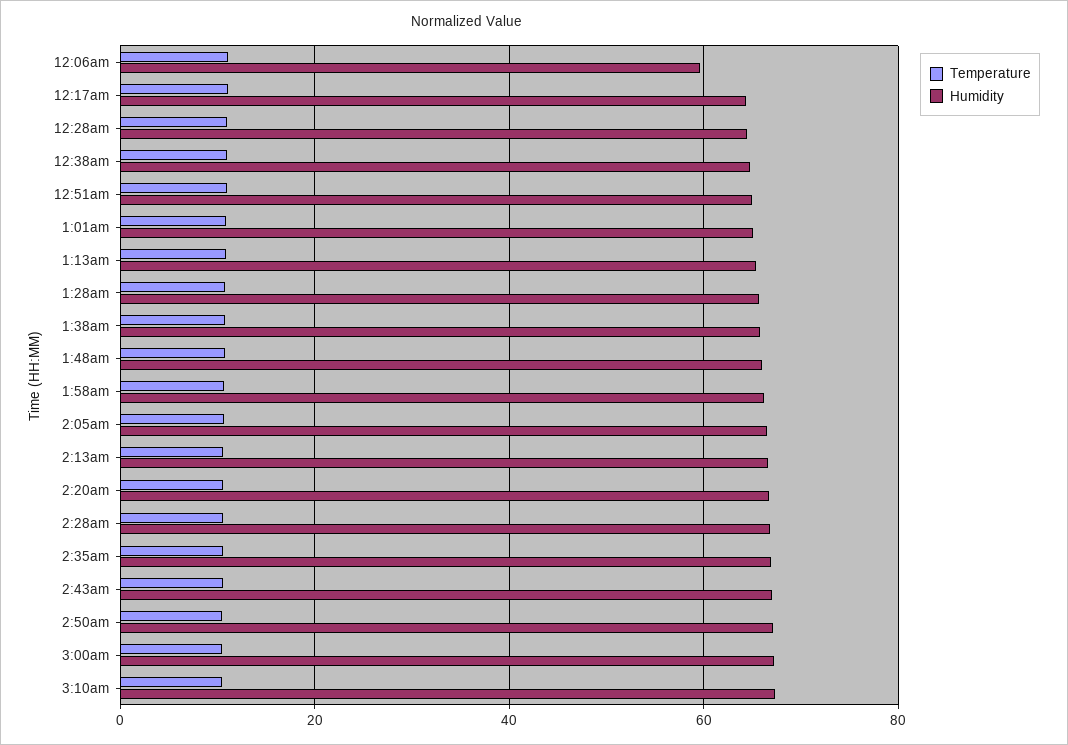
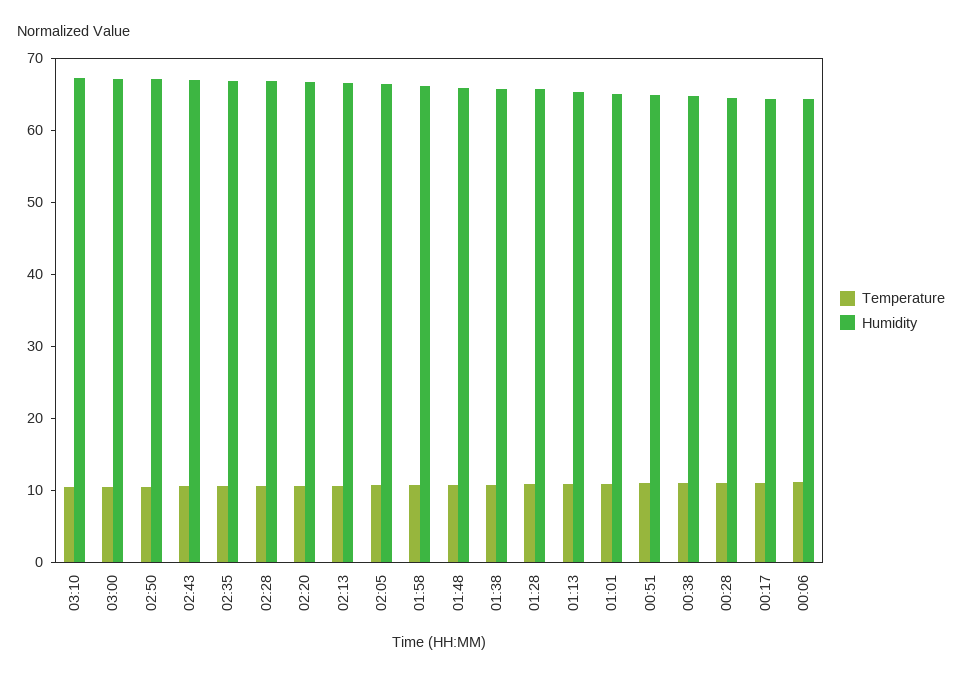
  {
    "Temperature": {
      "12:06am": 12,
      "12:17am": 12,
      "12:28am": 12,
      "12:38am": 12,
      "12:51am": 10,
      "1:01am": 10,
      "1:13am": 10,
      "1:28am": 10,
      "1:38am": 10,
      "1:48am": 10,
      "1:58am": 10,
      "2:05am": 10,
      "2:13am": 10,
      "2:20am": 10,
      "2:28am": 10,
      "2:35am": 10,
      "2:43am": 10,
      "2:50am": 10,
      "3:00am": 10,
      "3:10am": 10
    },
    "Humidity": {
-     "12:06am": 60,
+     "12:06am": 64,
      "12:17am": 64,
      "12:28am": 64,
      "12:38am": 64,
      "12:51am": 64,
      "1:01am": 66,
      "1:13am": 66,
      "1:28am": 66,
      "1:38am": 66,
      "1:48am": 66,
      "1:58am": 66,
      "2:05am": 66,
      "2:13am": 66,
      "2:20am": 66,
      "2:28am": 66,
      "2:35am": 66,
      "2:43am": 68,
      "2:50am": 68,
      "3:00am": 68,
      "3:10am": 68
    }
  }

